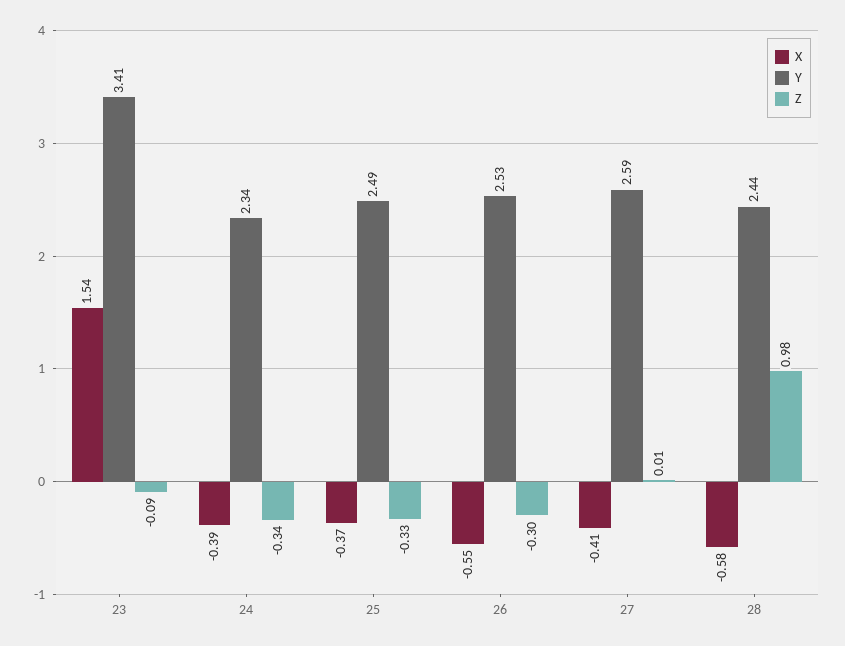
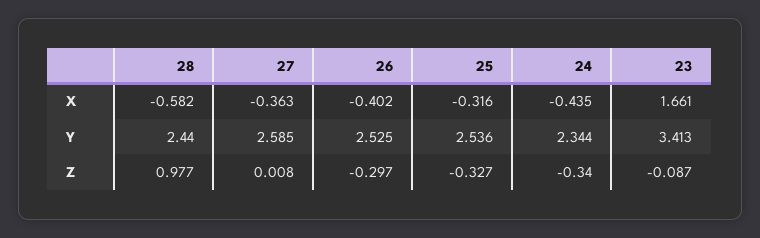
  {
    "X": {
-     "23": 1.54,
+     "23": 1.661,
-     "24": -0.39,
+     "24": -0.435,
-     "25": -0.37,
+     "25": -0.316,
-     "26": -0.55,
+     "26": -0.402,
-     "27": -0.41,
+     "27": -0.363,
      "28": -0.582
    },
    "Y": {
      "23": 3.413,
      "24": 2.344,
-     "25": 2.49,
+     "25": 2.536,
      "26": 2.525,
      "27": 2.585,
      "28": 2.44
    },
    "Z": {
      "23": -0.087,
      "24": -0.34,
      "25": -0.327,
      "26": -0.297,
      "27": 0.008,
      "28": 0.977
    }
  }

